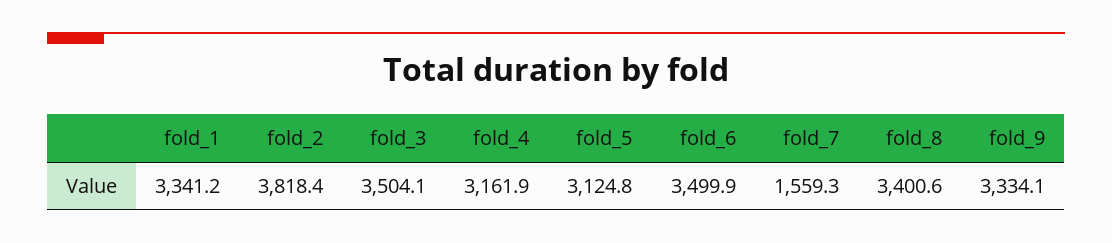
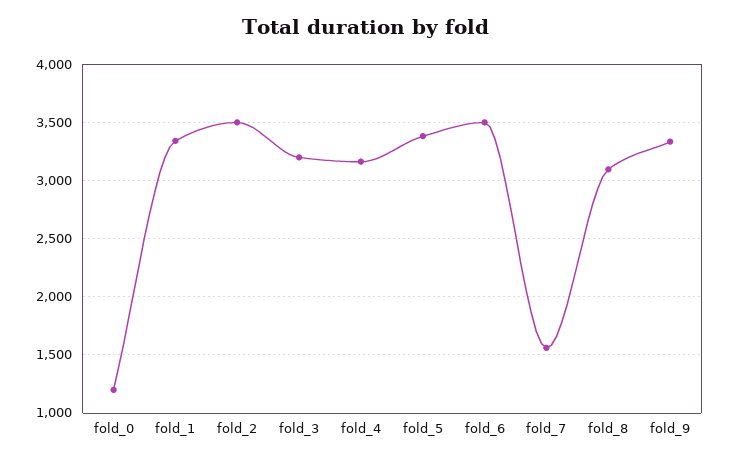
  {
    "fold_1": 3341.2,
-   "fold_2": 3818.4,
+   "fold_2": 3500,
-   "fold_3": 3504.1,
+   "fold_3": 3200,
    "fold_4": 3161.9,
-   "fold_5": 3124.8,
+   "fold_5": 3400,
    "fold_6": 3499.9,
    "fold_7": 1559.3,
-   "fold_8": 3400.6,
+   "fold_8": 3100,
-   "fold_9": 3334.1
+   "fold_9": 3334.1,
+   "fold_0": 1200
  }

